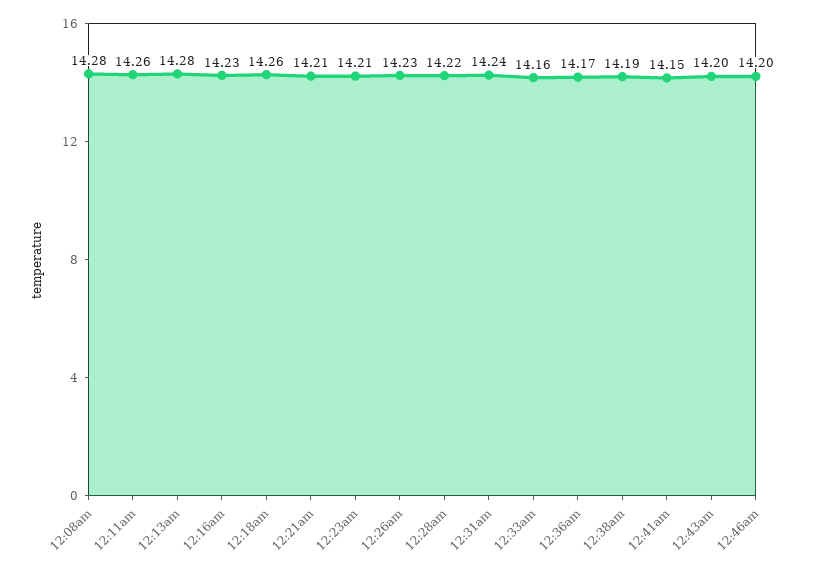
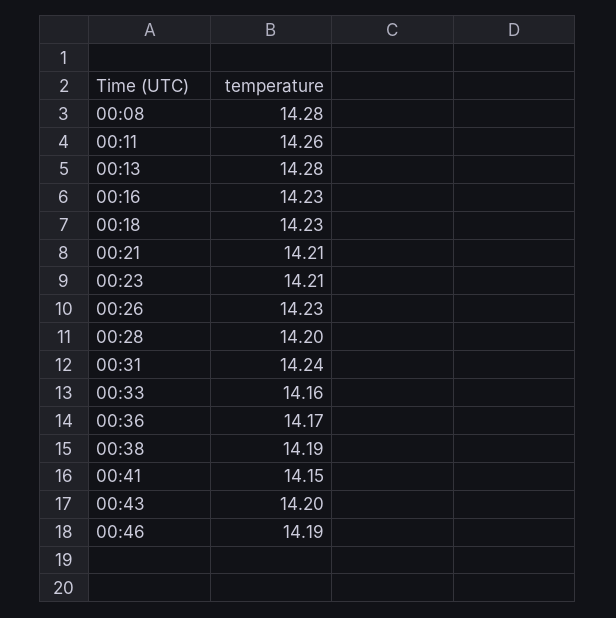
  {
    "12:08am": 14.28,
    "12:11am": 14.26,
    "12:13am": 14.28,
    "12:16am": 14.23,
-   "12:18am": 14.26,
+   "12:18am": 14.23,
    "12:21am": 14.21,
    "12:23am": 14.21,
    "12:26am": 14.23,
-   "12:28am": 14.22,
+   "12:28am": 14.2,
    "12:31am": 14.24,
    "12:33am": 14.16,
    "12:36am": 14.17,
    "12:38am": 14.19,
    "12:41am": 14.15,
    "12:43am": 14.2,
-   "12:46am": 14.2
+   "12:46am": 14.19
  }

